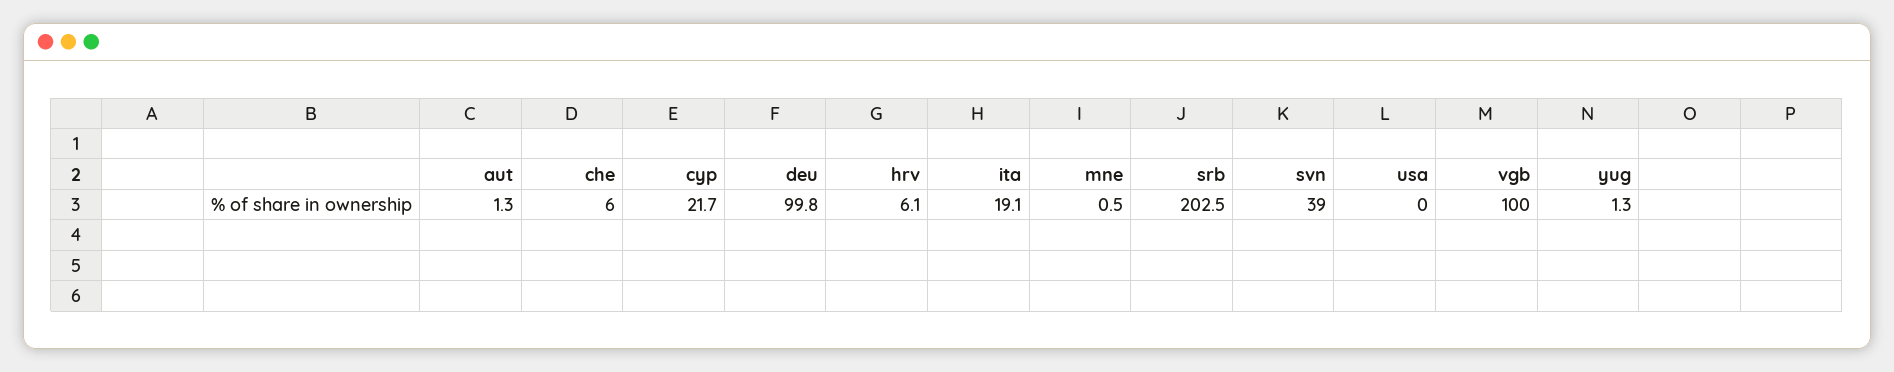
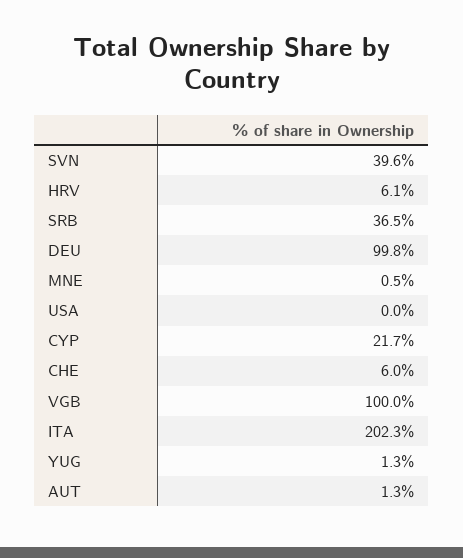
  {
    "aut": 1.3,
    "che": 6,
    "cyp": 21.7,
    "deu": 99.8,
    "hrv": 6.1,
-   "ita": 19.1,
+   "ita": 202.3,
    "mne": 0.5,
-   "srb": 202.5,
+   "srb": 36.5,
-   "svn": 39,
+   "svn": 39.6,
    "usa": 0,
    "vgb": 100,
    "yug": 1.3
  }

